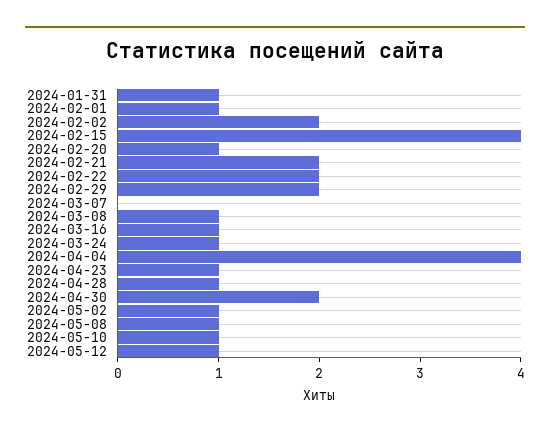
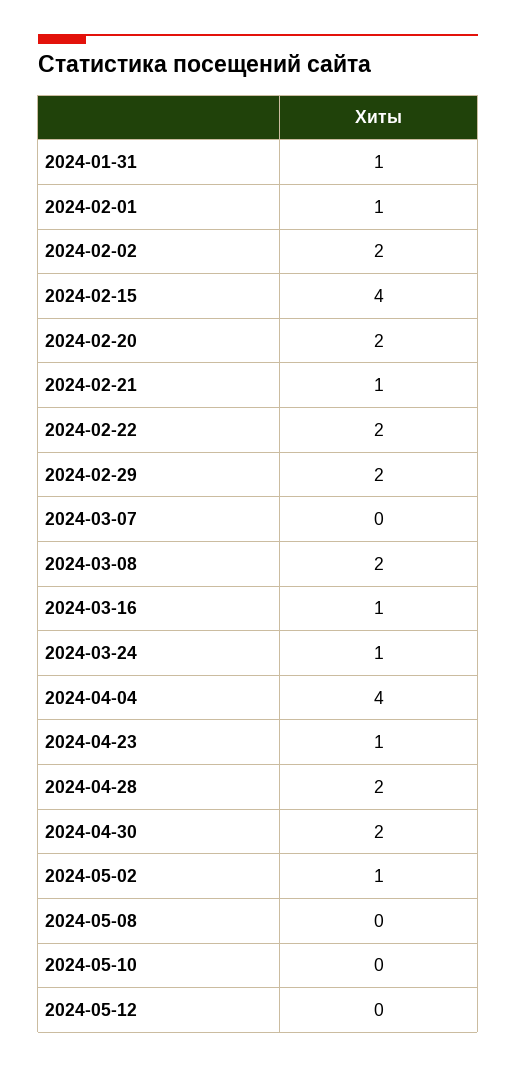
  {
    "2024-01-31": 1,
    "2024-02-01": 1,
    "2024-02-02": 2,
    "2024-02-15": 4,
-   "2024-02-20": 1,
+   "2024-02-20": 2,
-   "2024-02-21": 2,
+   "2024-02-21": 1,
    "2024-02-22": 2,
    "2024-02-29": 2,
    "2024-03-07": 0,
-   "2024-03-08": 1,
+   "2024-03-08": 2,
    "2024-03-16": 1,
    "2024-03-24": 1,
    "2024-04-04": 4,
    "2024-04-23": 1,
-   "2024-04-28": 1,
+   "2024-04-28": 2,
    "2024-04-30": 2,
    "2024-05-02": 1,
-   "2024-05-08": 1,
+   "2024-05-08": 0,
-   "2024-05-10": 1,
+   "2024-05-10": 0,
-   "2024-05-12": 1
+   "2024-05-12": 0
  }

